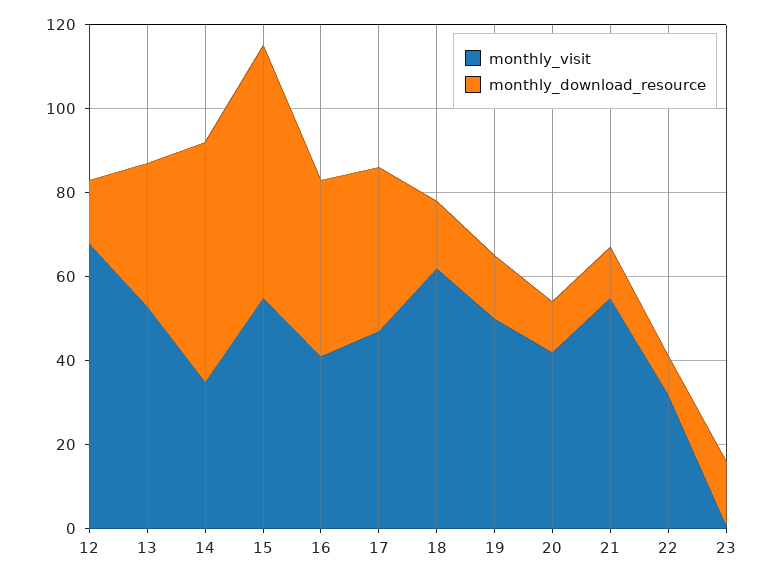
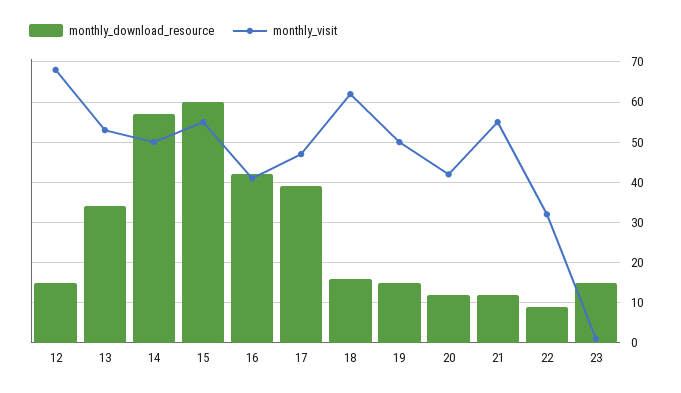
  {
    "monthly_visit": {
      "12": 70,
      "13": 55,
-     "14": 35,
+     "14": 50,
      "15": 55,
      "16": 40,
      "17": 45,
      "18": 60,
      "19": 50,
      "20": 40,
      "21": 55,
      "22": 30,
      "23": 0
    },
    "monthly_download_resource": {
      "12": 15,
      "13": 35,
      "14": 55,
      "15": 60,
      "16": 40,
      "17": 40,
      "18": 15,
      "19": 15,
      "20": 10,
      "21": 10,
      "22": 10,
      "23": 15
    }
  }

